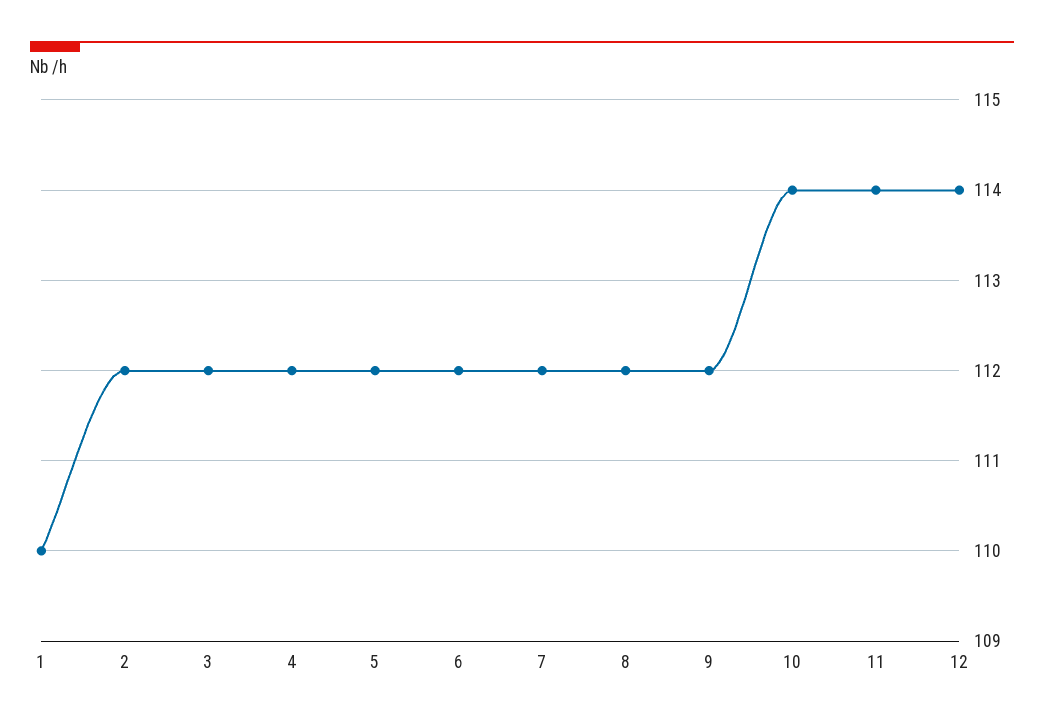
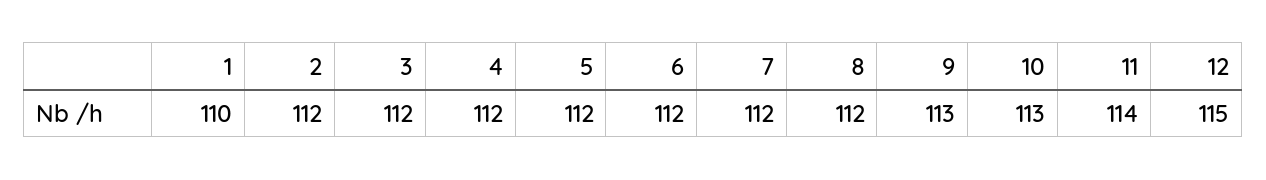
  {
    "1": 110,
    "2": 112,
    "3": 112,
    "4": 112,
    "5": 112,
    "6": 112,
    "7": 112,
    "8": 112,
-   "9": 112,
+   "9": 113,
-   "10": 114,
+   "10": 113,
    "11": 114,
-   "12": 114
+   "12": 115
  }

